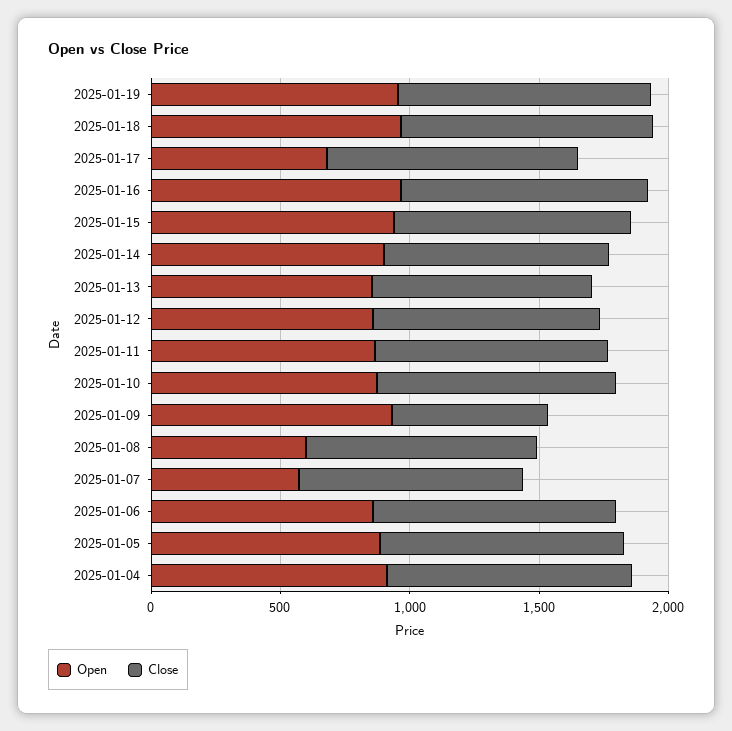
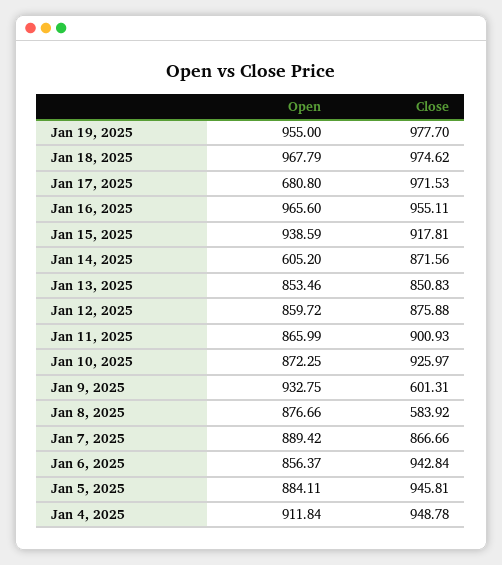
  {
    "Open": {
      "2025-01-19": 955,
      "2025-01-18": 967.79,
      "2025-01-17": 680.8,
      "2025-01-16": 965.6,
      "2025-01-15": 938.59,
-     "2025-01-14": 900,
+     "2025-01-14": 605.2,
      "2025-01-13": 853.46,
      "2025-01-12": 859.72,
      "2025-01-11": 865.99,
      "2025-01-10": 872.25,
      "2025-01-09": 932.75,
-     "2025-01-08": 600,
+     "2025-01-08": 876.66,
-     "2025-01-07": 600,
+     "2025-01-07": 889.42,
      "2025-01-06": 856.37,
      "2025-01-05": 884.11,
      "2025-01-04": 911.84
    },
    "Close": {
      "2025-01-19": 977.7,
      "2025-01-18": 974.62,
      "2025-01-17": 971.53,
      "2025-01-16": 955.11,
      "2025-01-15": 917.81,
      "2025-01-14": 871.56,
      "2025-01-13": 850.83,
      "2025-01-12": 875.88,
      "2025-01-11": 900.93,
      "2025-01-10": 925.97,
      "2025-01-09": 601.31,
-     "2025-01-08": 900,
+     "2025-01-08": 583.92,
      "2025-01-07": 866.66,
      "2025-01-06": 942.84,
      "2025-01-05": 945.81,
      "2025-01-04": 948.78
    }
  }

